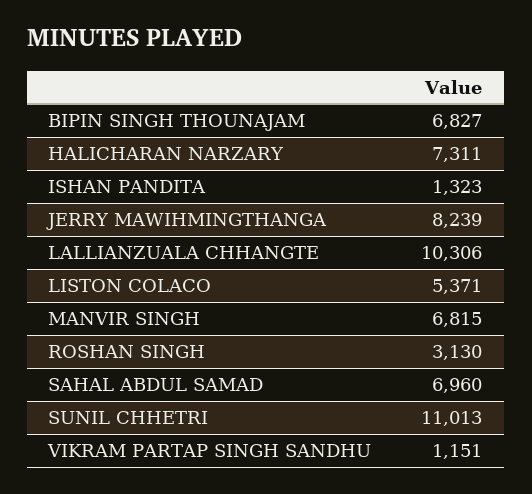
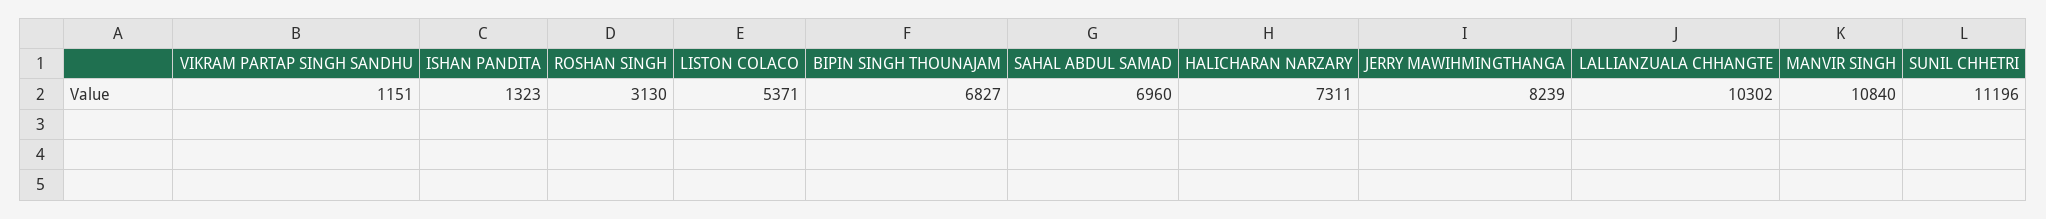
  {
    "BIPIN SINGH THOUNAJAM": 6827,
    "HALICHARAN NARZARY": 7311,
    "ISHAN PANDITA": 1323,
    "JERRY MAWIHMINGTHANGA": 8239,
-   "LALLIANZUALA CHHANGTE": 10306,
+   "LALLIANZUALA CHHANGTE": 10302,
    "LISTON COLACO": 5371,
-   "MANVIR SINGH": 6815,
+   "MANVIR SINGH": 10840,
    "ROSHAN SINGH": 3130,
    "SAHAL ABDUL SAMAD": 6960,
-   "SUNIL CHHETRI": 11013,
+   "SUNIL CHHETRI": 11196,
    "VIKRAM PARTAP SINGH SANDHU": 1151
  }

